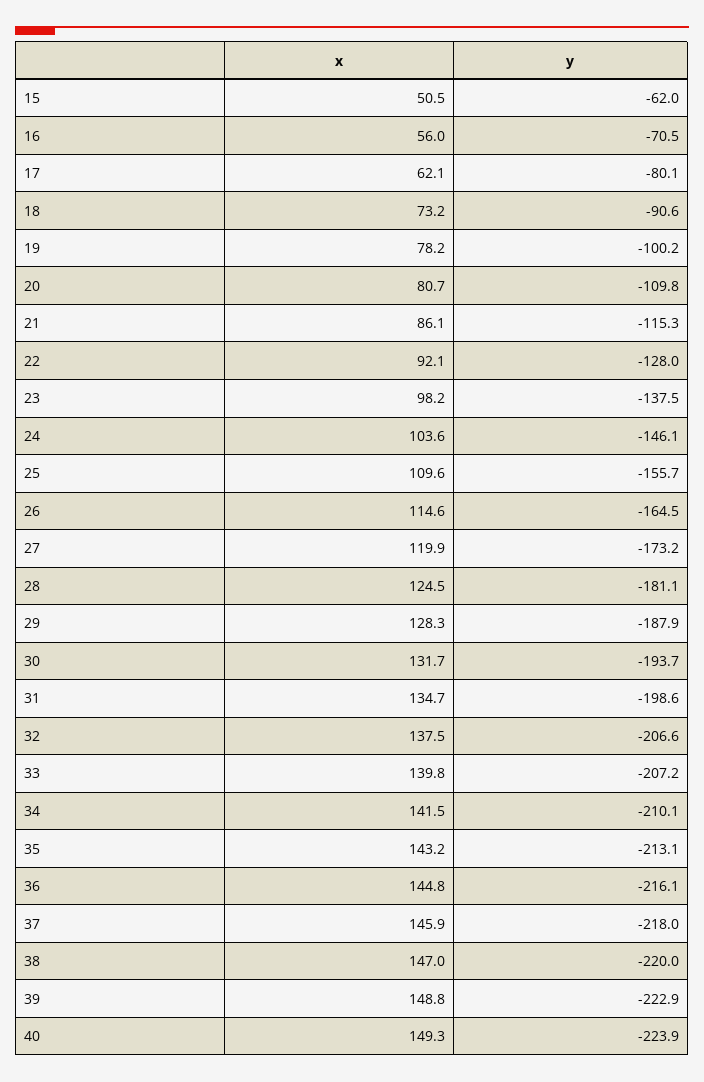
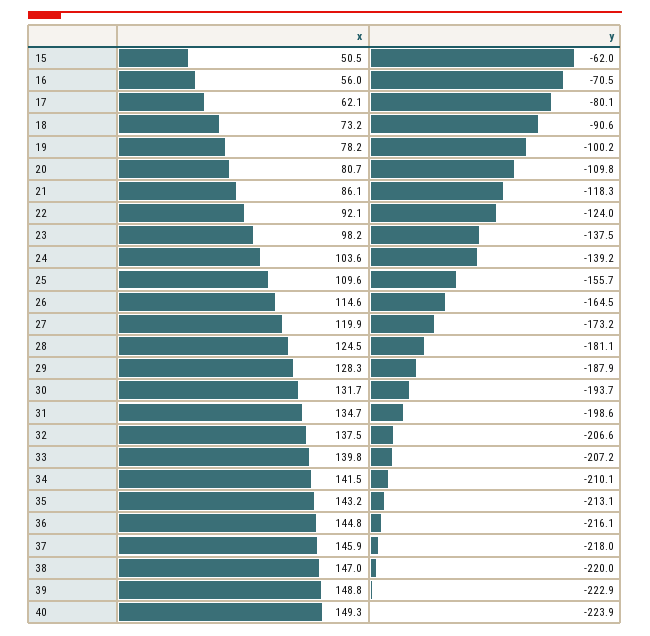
  {
    "x": {
      "15": 50.5,
      "16": 56,
      "17": 62.1,
      "18": 73.2,
      "19": 78.2,
      "20": 80.7,
      "21": 86.1,
      "22": 92.1,
      "23": 98.2,
      "24": 103.6,
      "25": 109.6,
      "26": 114.6,
      "27": 119.9,
      "28": 124.5,
      "29": 128.3,
      "30": 131.7,
      "31": 134.7,
      "32": 137.5,
      "33": 139.8,
      "34": 141.5,
      "35": 143.2,
      "36": 144.8,
      "37": 145.9,
      "38": 147,
      "39": 148.8,
      "40": 149.3
    },
    "y": {
      "15": -62,
      "16": -70.5,
      "17": -80.1,
      "18": -90.6,
      "19": -100.2,
      "20": -109.8,
-     "21": -115.3,
+     "21": -118.3,
-     "22": -128,
+     "22": -124,
      "23": -137.5,
-     "24": -146.1,
+     "24": -139.2,
      "25": -155.7,
      "26": -164.5,
      "27": -173.2,
      "28": -181.1,
      "29": -187.9,
      "30": -193.7,
      "31": -198.6,
      "32": -206.6,
      "33": -207.2,
      "34": -210.1,
      "35": -213.1,
      "36": -216.1,
      "37": -218,
      "38": -220,
      "39": -222.9,
      "40": -223.9
    }
  }

